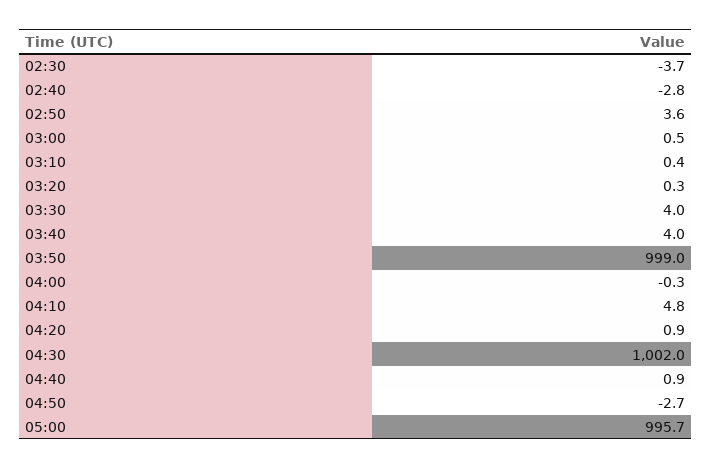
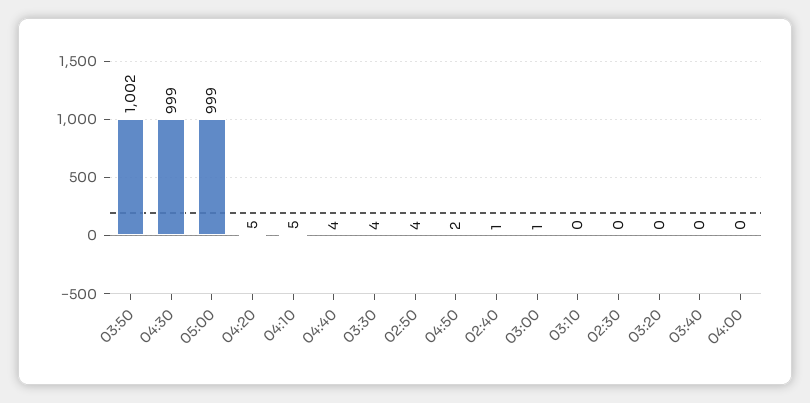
  {
-   "02:30": -3.7,
+   "02:30": 0,
-   "02:40": -2.8,
+   "02:40": 1,
    "02:50": 3.6,
    "03:00": 0.5,
    "03:10": 0.4,
    "03:20": 0.3,
    "03:30": 4,
-   "03:40": 4,
+   "03:40": 0,
-   "03:50": 999,
+   "03:50": 1002,
    "04:00": -0.3,
    "04:10": 4.8,
-   "04:20": 0.9,
+   "04:20": 5,
-   "04:30": 1002,
+   "04:30": 999,
-   "04:40": 0.9,
+   "04:40": 4,
-   "04:50": -2.7,
+   "04:50": 2,
-   "05:00": 995.7
+   "05:00": 999
  }

